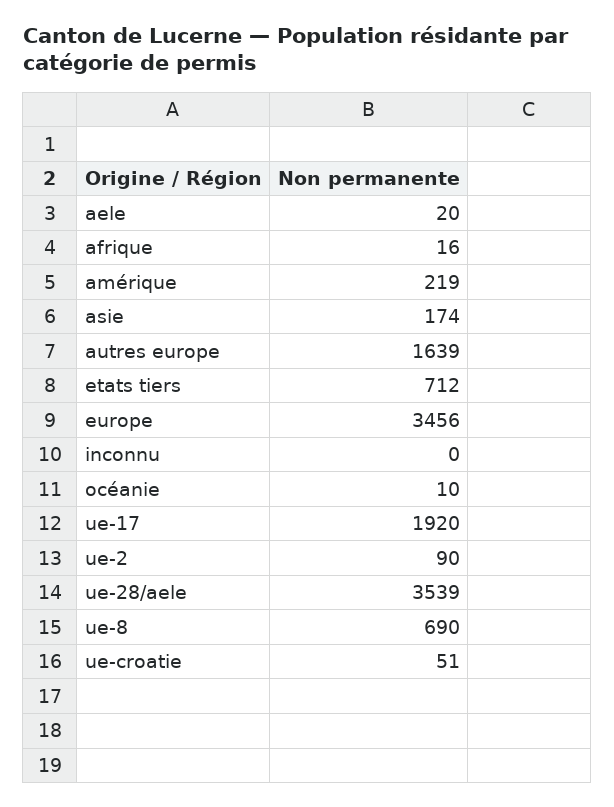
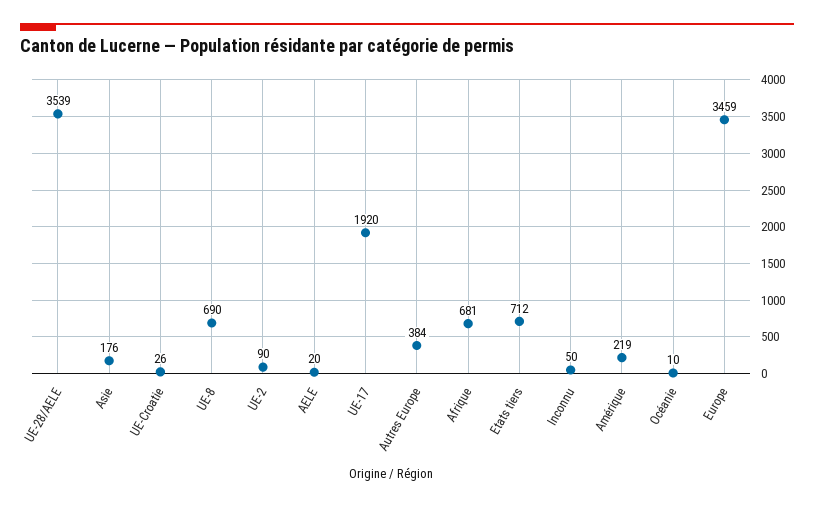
  {
    "aele": 20,
-   "afrique": 16,
+   "afrique": 681,
    "amérique": 219,
-   "asie": 174,
+   "asie": 176,
-   "autres europe": 1639,
+   "autres europe": 384,
    "etats tiers": 712,
-   "europe": 3456,
+   "europe": 3459,
-   "inconnu": 0,
+   "inconnu": 50,
    "océanie": 10,
    "ue-17": 1920,
    "ue-2": 90,
    "ue-28/aele": 3539,
    "ue-8": 690,
-   "ue-croatie": 51
+   "ue-croatie": 26
  }

